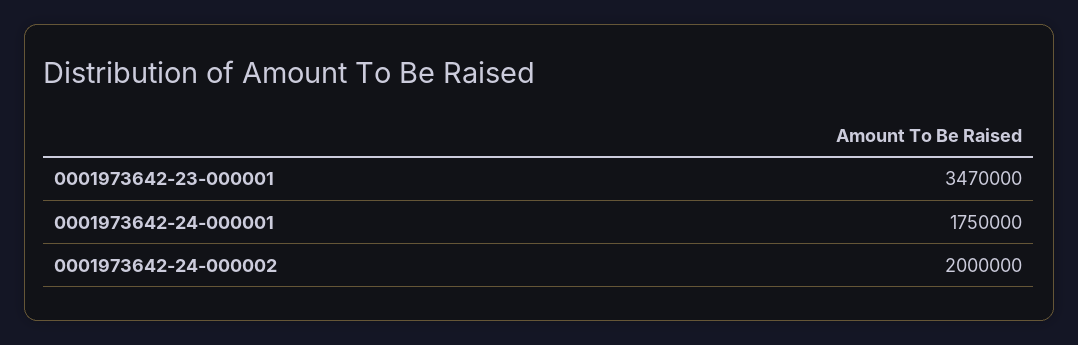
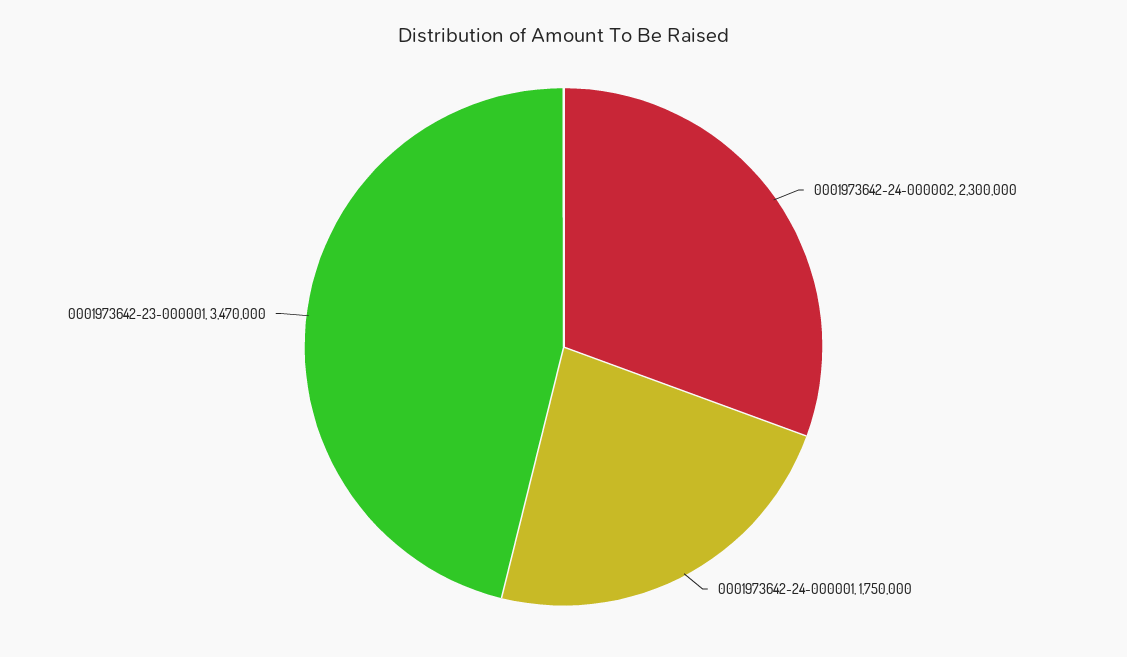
  {
    "0001973642-23-000001": 3470000,
    "0001973642-24-000001": 1750000,
-   "0001973642-24-000002": 2000000
+   "0001973642-24-000002": 2300000
  }

